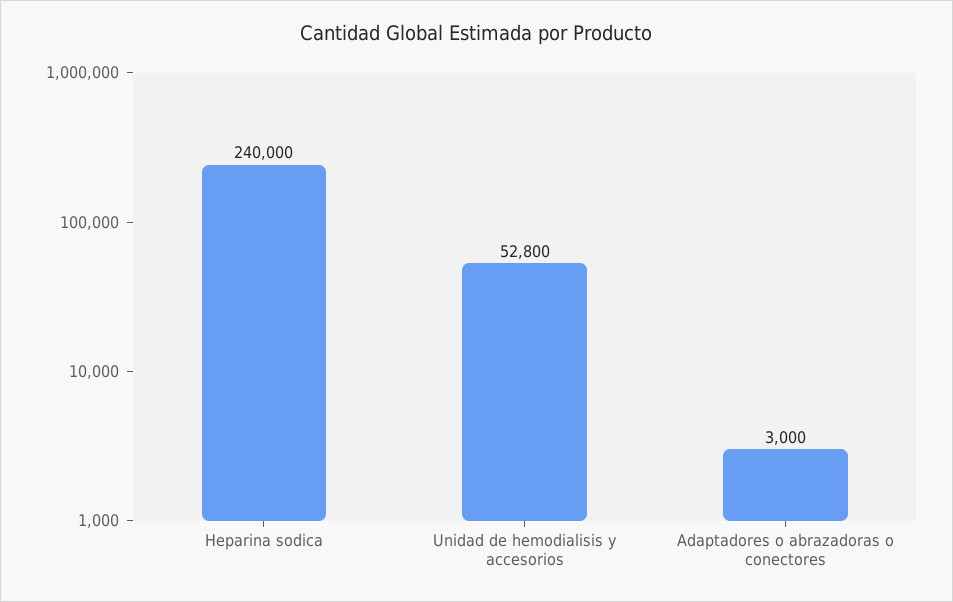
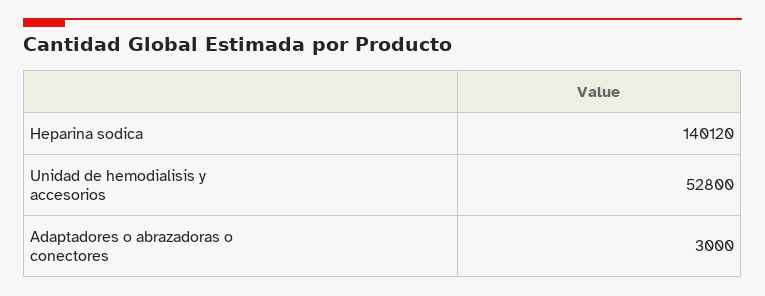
  {
-   "Heparina sodica": 240000,
+   "Heparina sodica": 140120,
    "Unidad de hemodialisis y accesorios": 52800,
    "Adaptadores o abrazadoras o conectores": 3000
  }

